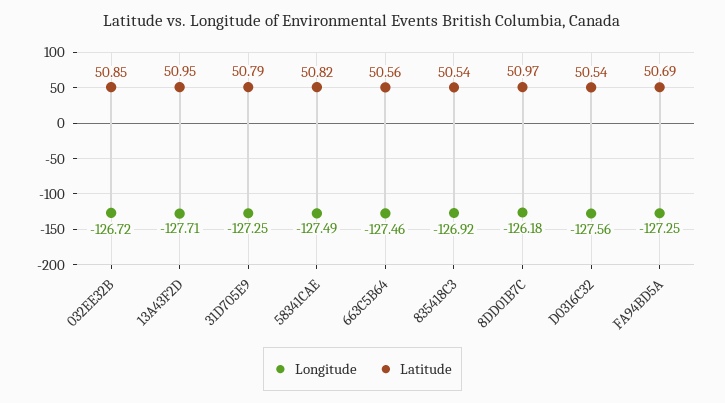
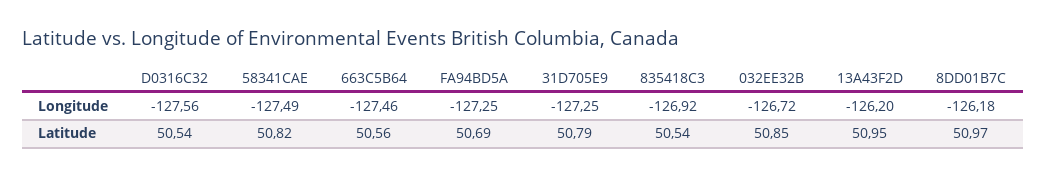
  {
    "Longitude": {
      "032EE32B": -126.72,
-     "13A43F2D": -127.71,
+     "13A43F2D": -126.2,
      "31D705E9": -127.25,
      "58341CAE": -127.49,
      "663C5B64": -127.46,
      "835418C3": -126.92,
      "8DD01B7C": -126.18,
      "D0316C32": -127.56,
      "FA94BD5A": -127.25
    },
    "Latitude": {
      "032EE32B": 50.85,
      "13A43F2D": 50.95,
      "31D705E9": 50.79,
      "58341CAE": 50.82,
      "663C5B64": 50.56,
      "835418C3": 50.54,
      "8DD01B7C": 50.97,
      "D0316C32": 50.54,
      "FA94BD5A": 50.69
    }
  }

